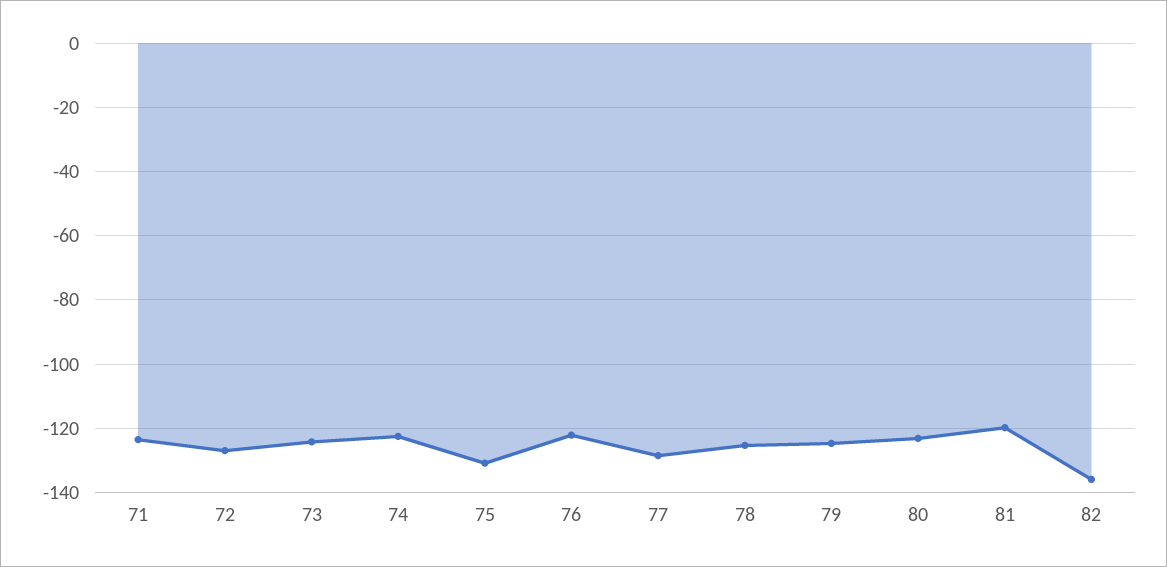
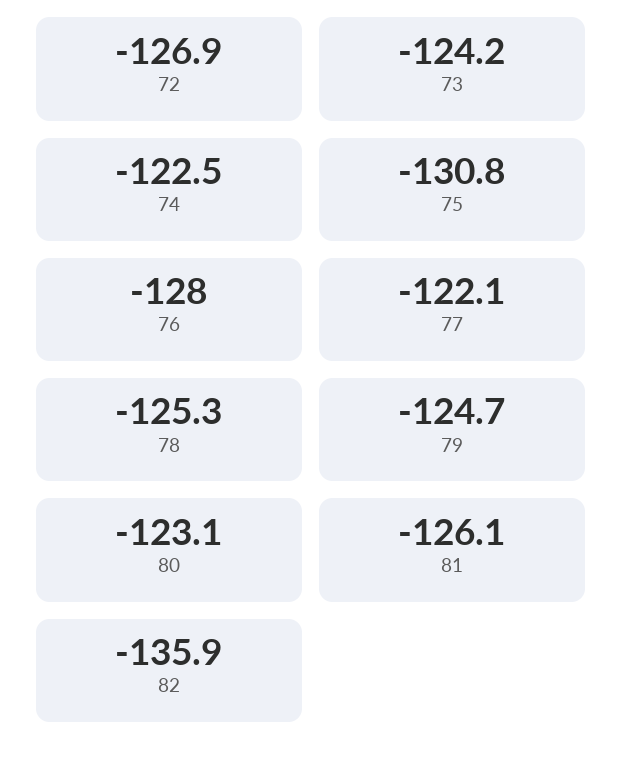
  {
-   "71": -124,
    "72": -126.9,
    "73": -124.2,
    "74": -122.5,
    "75": -130.8,
-   "76": -122,
+   "76": -128,
-   "77": -128,
+   "77": -122.1,
    "78": -125.3,
    "79": -124.7,
    "80": -123.1,
-   "81": -120,
+   "81": -126.1,
    "82": -135.9
  }

